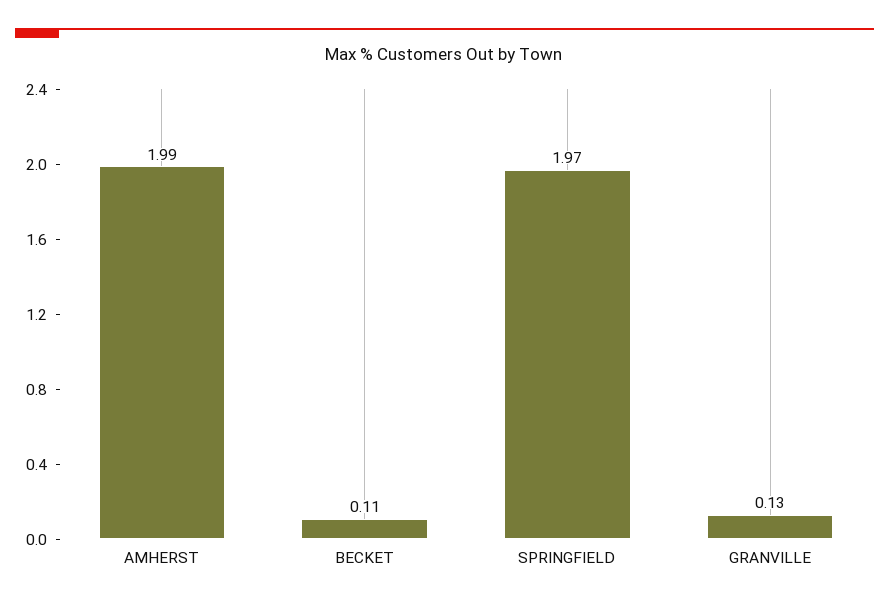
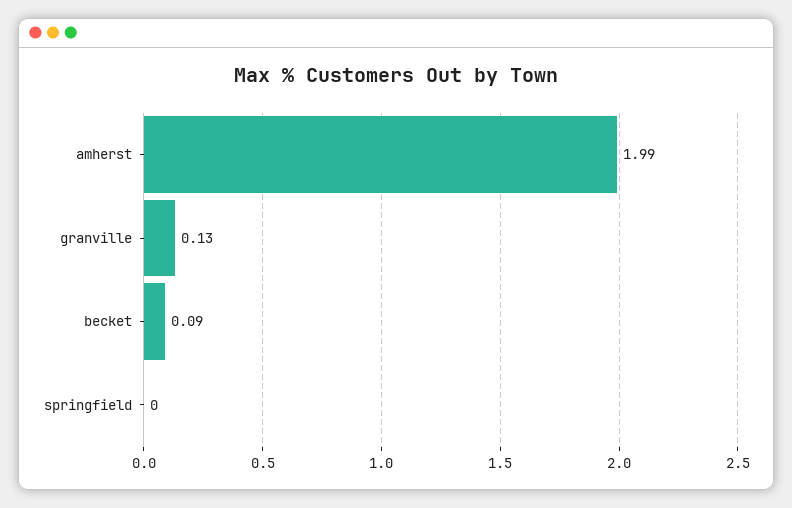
  {
    "AMHERST": 1.99,
-   "BECKET": 0.11,
+   "BECKET": 0.09,
-   "SPRINGFIELD": 1.97,
+   "SPRINGFIELD": 0,
    "GRANVILLE": 0.13
  }

